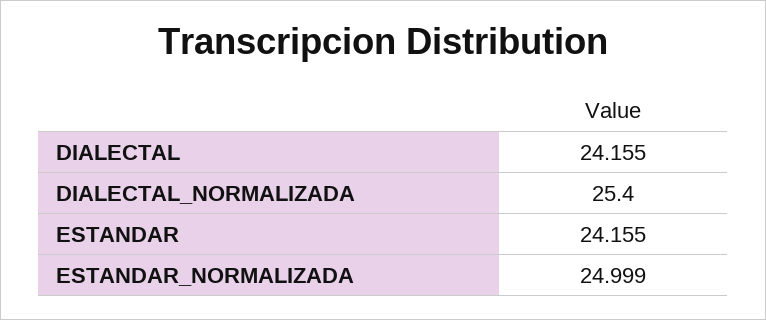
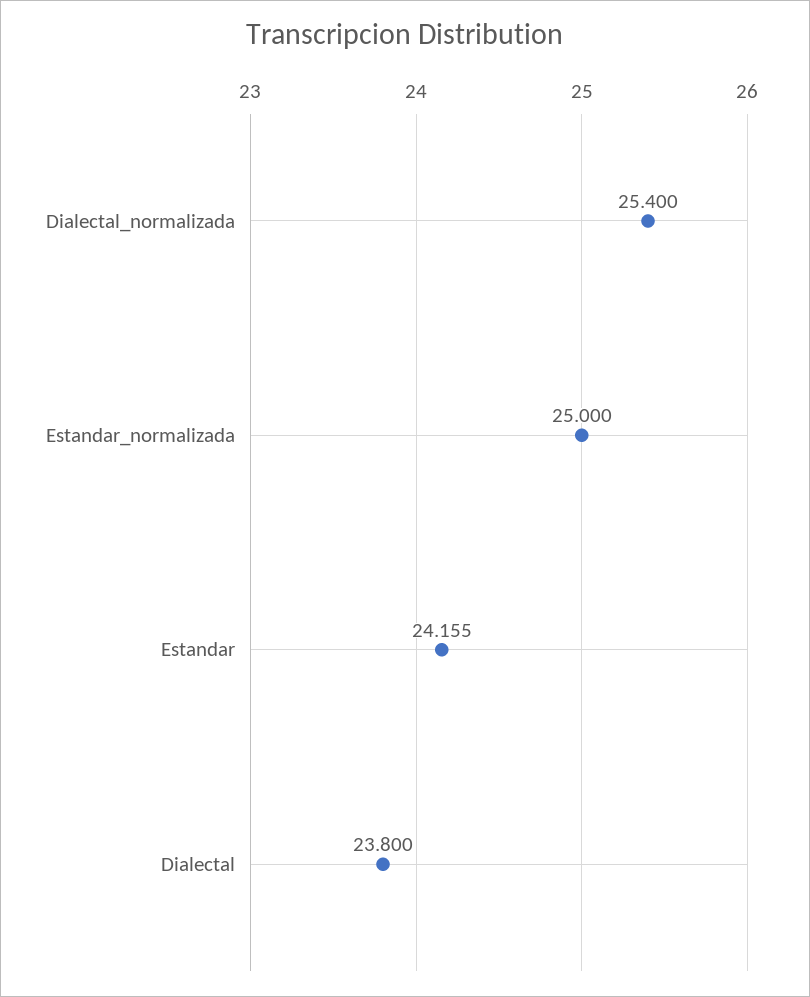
  {
-   "DIALECTAL": 24.155,
+   "DIALECTAL": 23.8,
    "DIALECTAL_NORMALIZADA": 25.4,
    "ESTANDAR": 24.155,
-   "ESTANDAR_NORMALIZADA": 24.999
+   "ESTANDAR_NORMALIZADA": 25
  }

